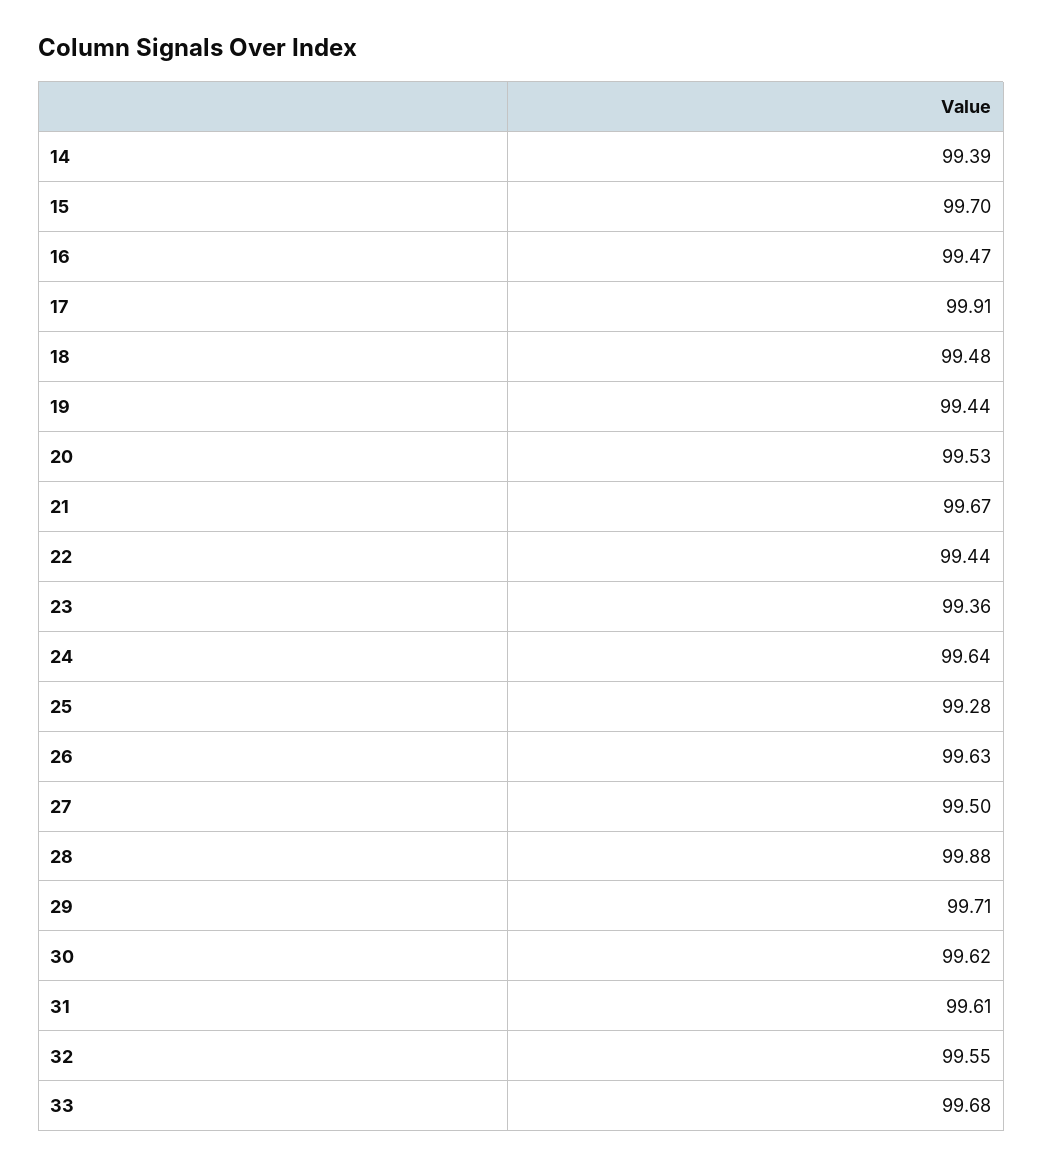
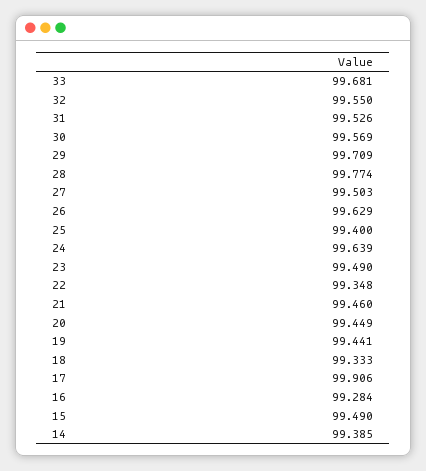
  {
    "14": 99.385,
-   "15": 99.7,
+   "15": 99.49,
-   "16": 99.47,
+   "16": 99.284,
    "17": 99.906,
-   "18": 99.48,
+   "18": 99.333,
    "19": 99.441,
-   "20": 99.53,
+   "20": 99.449,
-   "21": 99.67,
+   "21": 99.46,
-   "22": 99.44,
+   "22": 99.348,
-   "23": 99.36,
+   "23": 99.49,
    "24": 99.639,
-   "25": 99.28,
+   "25": 99.4,
    "26": 99.629,
    "27": 99.503,
-   "28": 99.88,
+   "28": 99.774,
    "29": 99.709,
-   "30": 99.62,
+   "30": 99.569,
-   "31": 99.61,
+   "31": 99.526,
    "32": 99.55,
    "33": 99.681
  }

